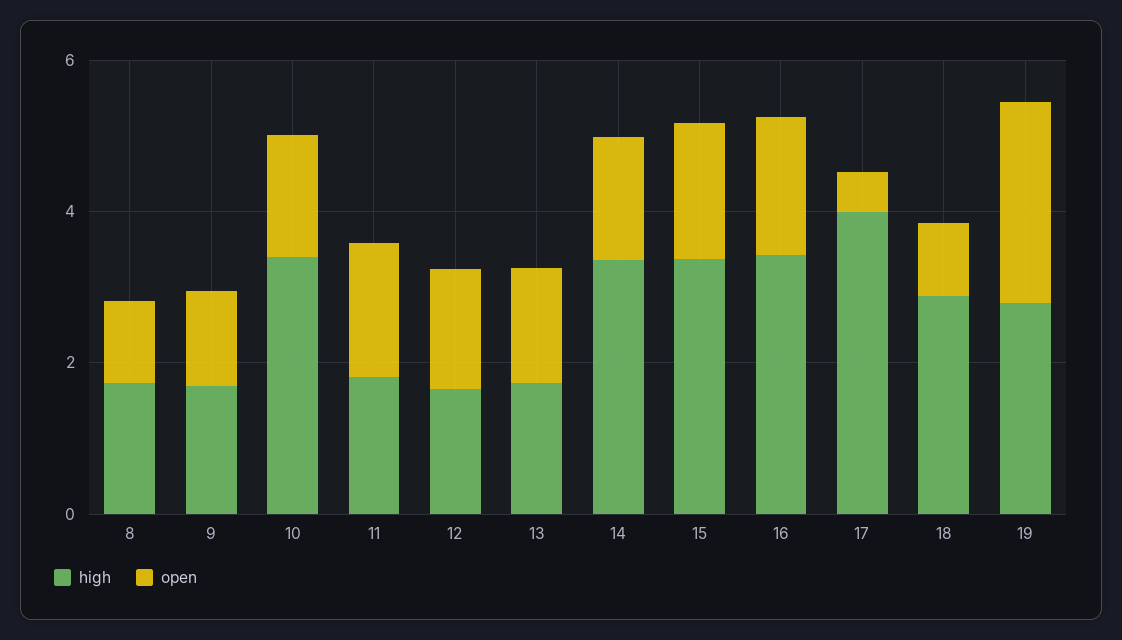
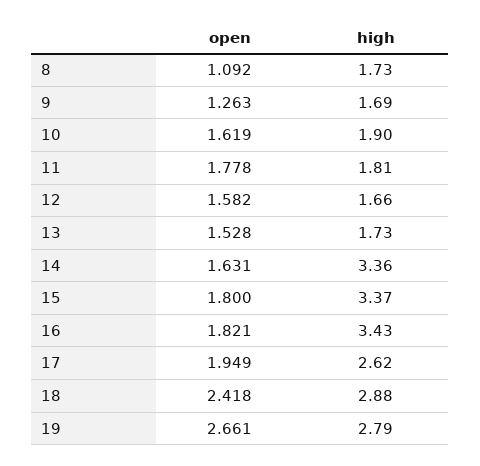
  {
    "high": {
      "8": 1.73,
      "9": 1.69,
-     "10": 3.5,
+     "10": 1.9,
      "11": 1.81,
      "12": 1.66,
      "13": 1.73,
      "14": 3.36,
      "15": 3.37,
      "16": 3.43,
-     "17": 4,
+     "17": 2.62,
      "18": 2.88,
      "19": 2.79
    },
    "open": {
      "8": 1.092,
      "9": 1.263,
      "10": 1.619,
      "11": 1.778,
      "12": 1.582,
      "13": 1.528,
      "14": 1.631,
      "15": 1.8,
      "16": 1.821,
-     "17": 0.5,
+     "17": 1.949,
-     "18": 1,
+     "18": 2.418,
      "19": 2.661
    }
  }

